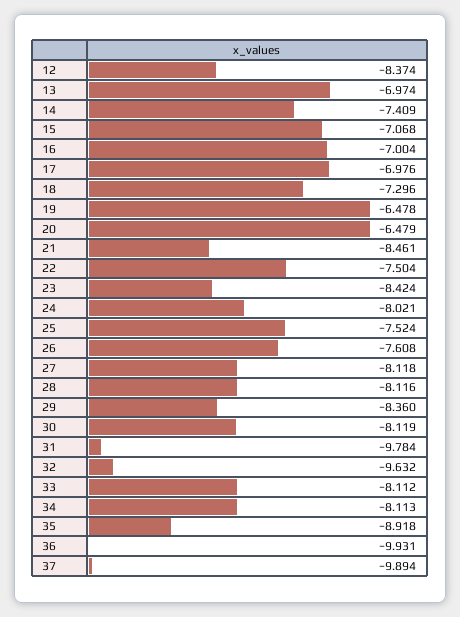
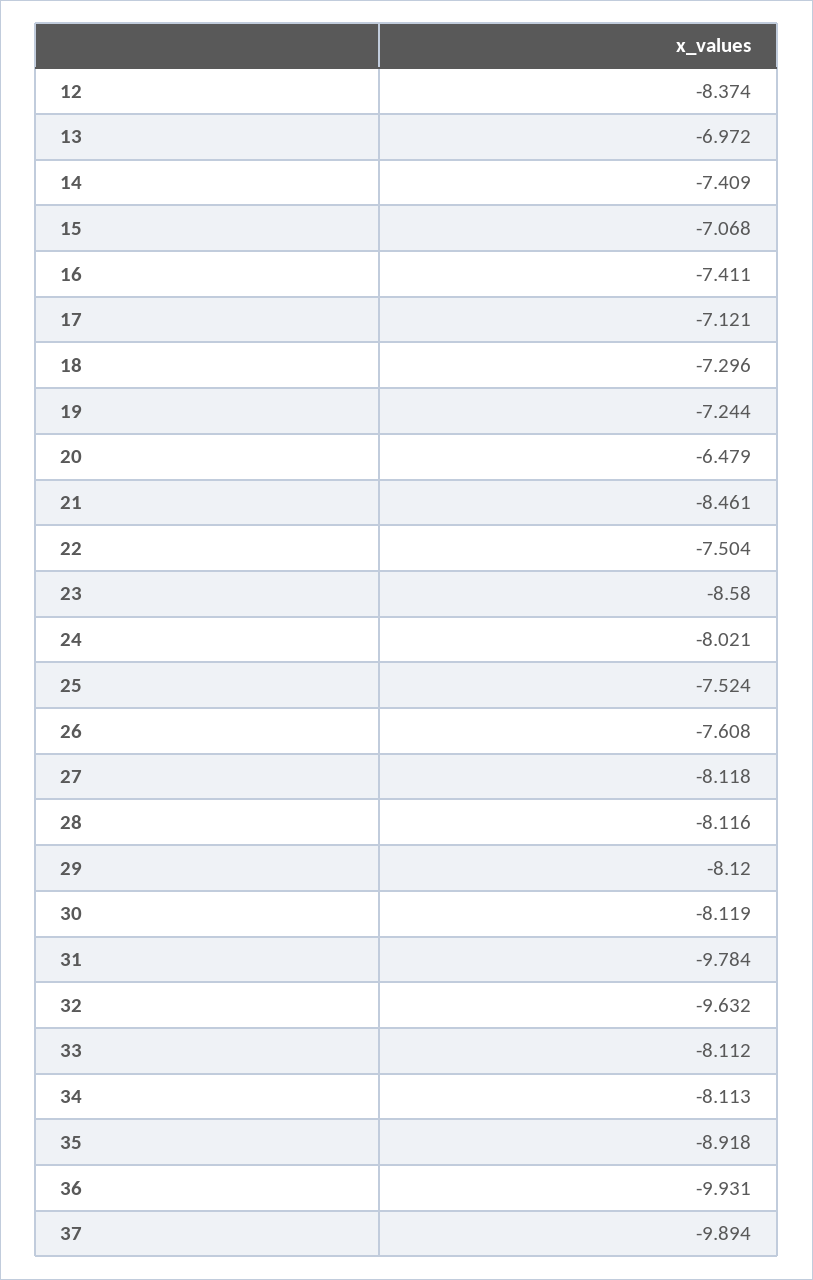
  {
    "12": -8.374,
-   "13": -6.974,
+   "13": -6.972,
    "14": -7.409,
    "15": -7.068,
-   "16": -7.004,
+   "16": -7.411,
-   "17": -6.976,
+   "17": -7.121,
    "18": -7.296,
-   "19": -6.478,
+   "19": -7.244,
    "20": -6.479,
    "21": -8.461,
    "22": -7.504,
-   "23": -8.424,
+   "23": -8.58,
    "24": -8.021,
    "25": -7.524,
    "26": -7.608,
    "27": -8.118,
    "28": -8.116,
-   "29": -8.36,
+   "29": -8.12,
    "30": -8.119,
    "31": -9.784,
    "32": -9.632,
    "33": -8.112,
    "34": -8.113,
    "35": -8.918,
    "36": -9.931,
    "37": -9.894
  }

